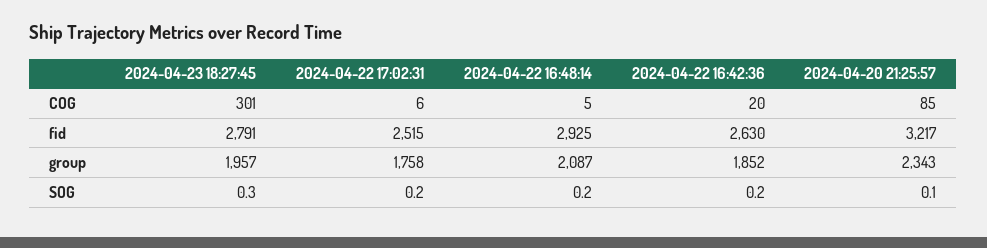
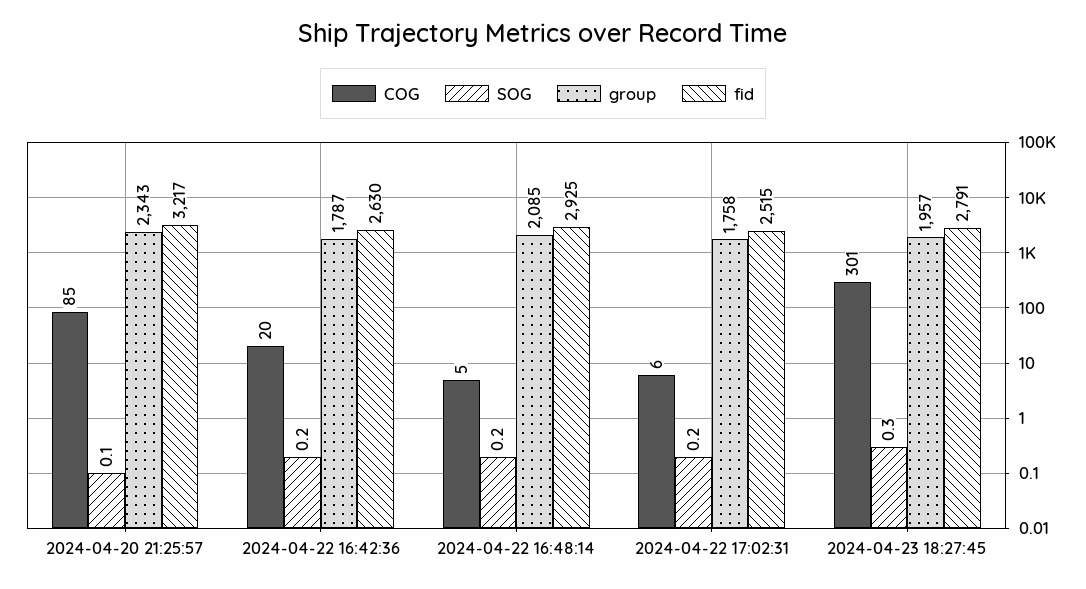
  {
    "COG": {
      "2024-04-23 18:27:45": 301,
      "2024-04-22 17:02:31": 6,
      "2024-04-22 16:48:14": 5,
      "2024-04-22 16:42:36": 20,
      "2024-04-20 21:25:57": 85
    },
    "fid": {
      "2024-04-23 18:27:45": 2791,
      "2024-04-22 17:02:31": 2515,
      "2024-04-22 16:48:14": 2925,
      "2024-04-22 16:42:36": 2630,
      "2024-04-20 21:25:57": 3217
    },
    "group": {
      "2024-04-23 18:27:45": 1957,
      "2024-04-22 17:02:31": 1758,
-     "2024-04-22 16:48:14": 2087,
+     "2024-04-22 16:48:14": 2085,
-     "2024-04-22 16:42:36": 1852,
+     "2024-04-22 16:42:36": 1787,
      "2024-04-20 21:25:57": 2343
    },
    "SOG": {
      "2024-04-23 18:27:45": 0.3,
      "2024-04-22 17:02:31": 0.2,
      "2024-04-22 16:48:14": 0.2,
      "2024-04-22 16:42:36": 0.2,
      "2024-04-20 21:25:57": 0.1
    }
  }

